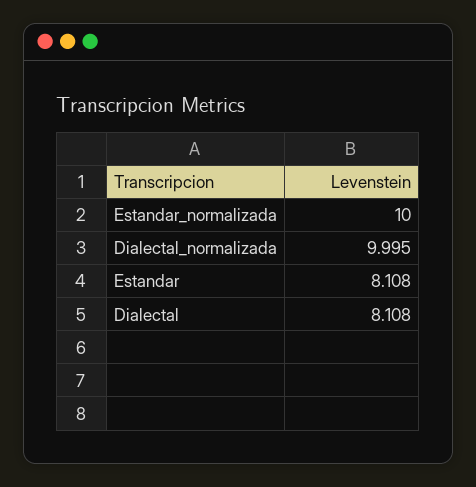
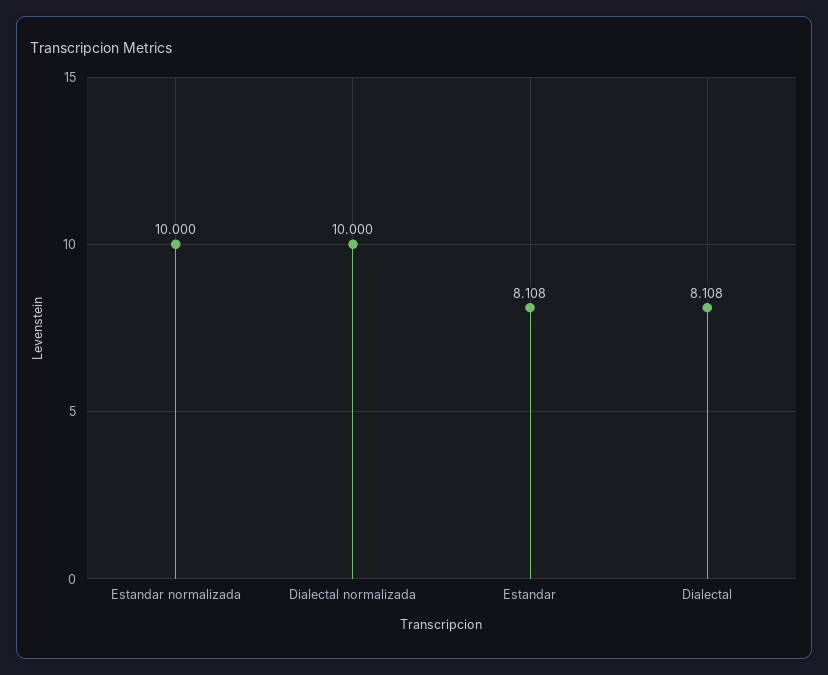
  {
    "Estandar_normalizada": 10,
-   "Dialectal_normalizada": 9.995,
+   "Dialectal_normalizada": 10,
    "Estandar": 8.108,
    "Dialectal": 8.108
  }

